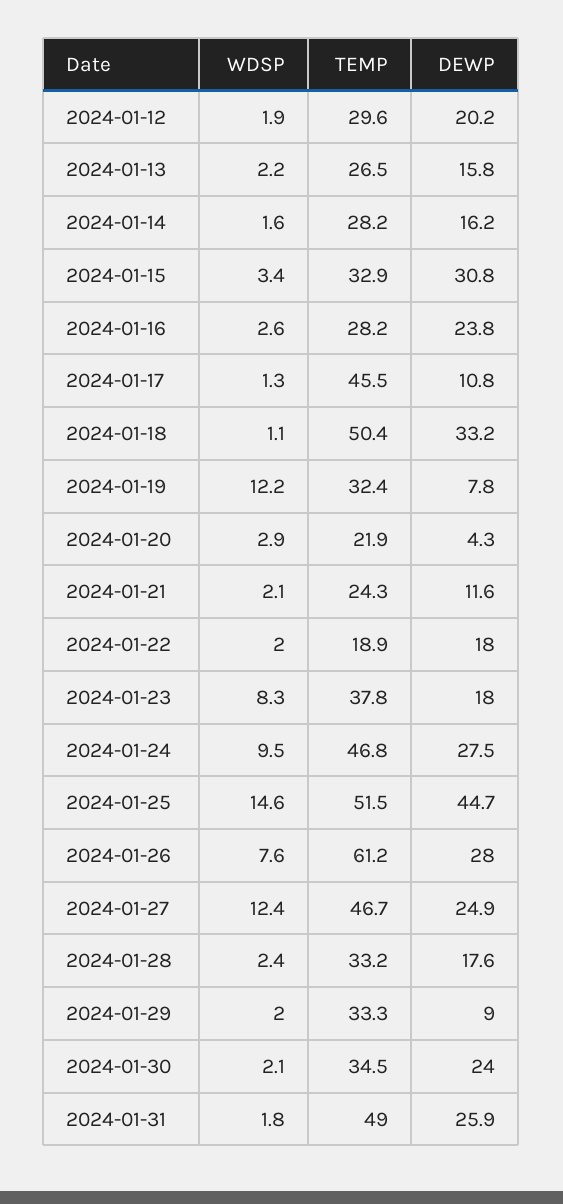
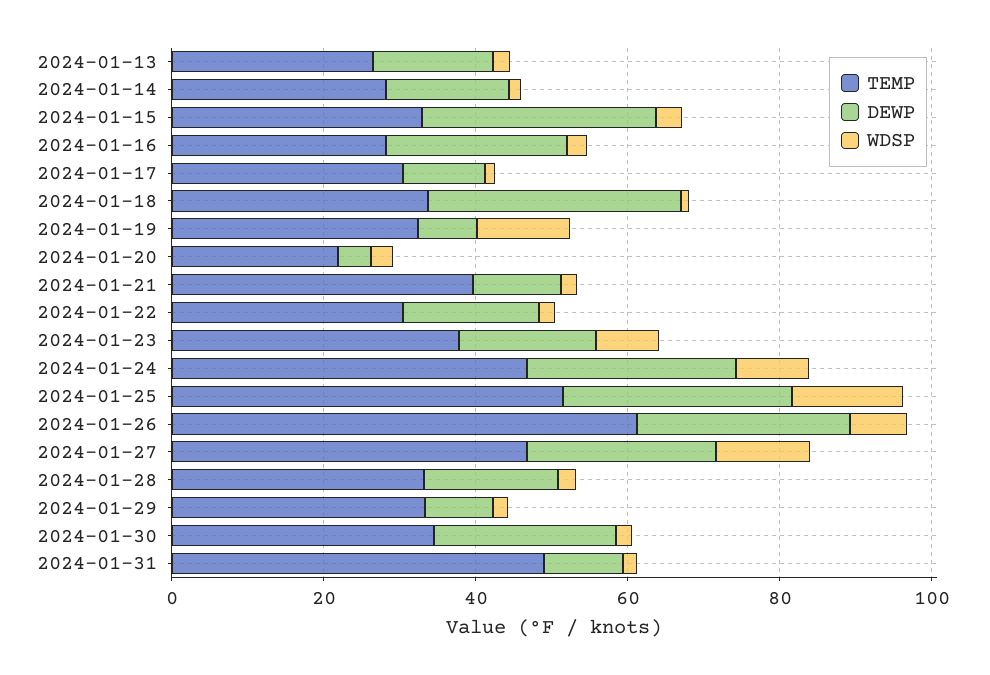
  {
    "WDSP": {
-     "2024-01-12": 1.9,
      "2024-01-13": 2.2,
      "2024-01-14": 1.6,
      "2024-01-15": 3.4,
      "2024-01-16": 2.6,
      "2024-01-17": 1.3,
      "2024-01-18": 1.1,
      "2024-01-19": 12.2,
      "2024-01-20": 2.9,
      "2024-01-21": 2.1,
      "2024-01-22": 2,
      "2024-01-23": 8.3,
      "2024-01-24": 9.5,
      "2024-01-25": 14.6,
      "2024-01-26": 7.6,
      "2024-01-27": 12.4,
      "2024-01-28": 2.4,
      "2024-01-29": 2,
      "2024-01-30": 2.1,
      "2024-01-31": 1.8
    },
    "TEMP": {
-     "2024-01-12": 29.6,
      "2024-01-13": 26.5,
      "2024-01-14": 28.2,
      "2024-01-15": 32.9,
      "2024-01-16": 28.2,
-     "2024-01-17": 45.5,
+     "2024-01-17": 30,
-     "2024-01-18": 50.4,
+     "2024-01-18": 35,
      "2024-01-19": 32.4,
      "2024-01-20": 21.9,
-     "2024-01-21": 24.3,
+     "2024-01-21": 40,
-     "2024-01-22": 18.9,
+     "2024-01-22": 30,
      "2024-01-23": 37.8,
      "2024-01-24": 46.8,
      "2024-01-25": 51.5,
      "2024-01-26": 61.2,
      "2024-01-27": 46.7,
      "2024-01-28": 33.2,
      "2024-01-29": 33.3,
      "2024-01-30": 34.5,
      "2024-01-31": 49
    },
    "DEWP": {
-     "2024-01-12": 20.2,
      "2024-01-13": 15.8,
      "2024-01-14": 16.2,
      "2024-01-15": 30.8,
      "2024-01-16": 23.8,
      "2024-01-17": 10.8,
      "2024-01-18": 33.2,
      "2024-01-19": 7.8,
      "2024-01-20": 4.3,
      "2024-01-21": 11.6,
      "2024-01-22": 18,
      "2024-01-23": 18,
      "2024-01-24": 27.5,
-     "2024-01-25": 44.7,
+     "2024-01-25": 30,
      "2024-01-26": 28,
      "2024-01-27": 24.9,
      "2024-01-28": 17.6,
      "2024-01-29": 9,
      "2024-01-30": 24,
-     "2024-01-31": 25.9
+     "2024-01-31": 10
    }
  }

